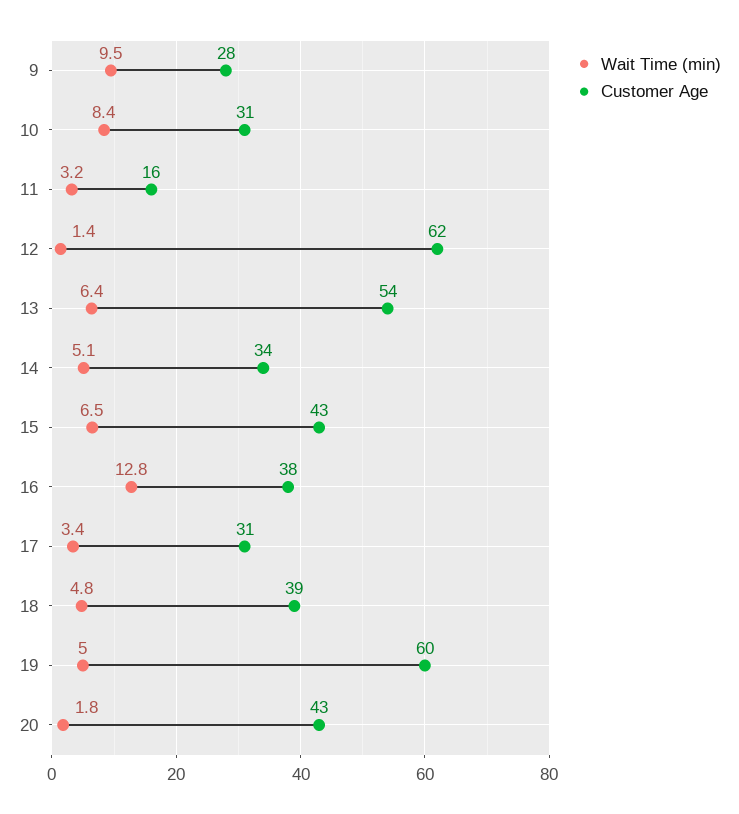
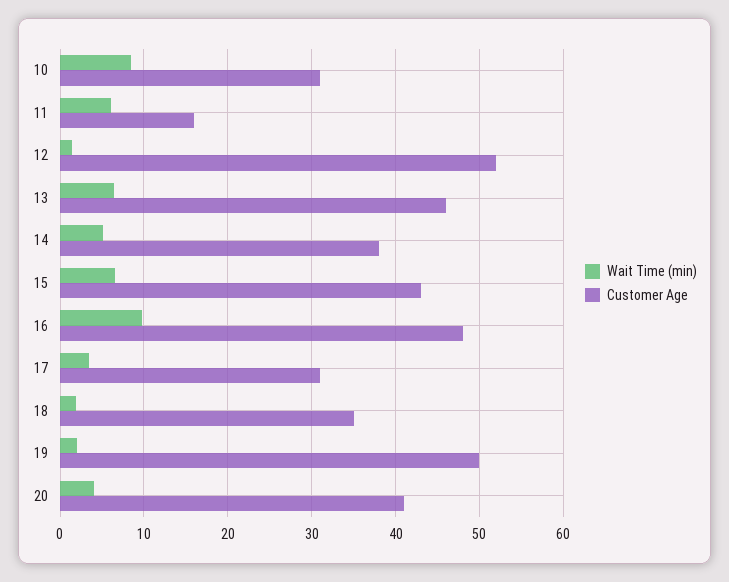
  {
    "Wait Time (min)": {
-     "9": 9.5,
      "10": 8.4,
-     "11": 3.2,
+     "11": 6,
      "12": 1.4,
      "13": 6.4,
      "14": 5.1,
      "15": 6.5,
-     "16": 12.8,
+     "16": 10,
      "17": 3.4,
-     "18": 4.8,
+     "18": 2,
-     "19": 5,
+     "19": 2,
-     "20": 1.8
+     "20": 4
    },
    "Customer Age": {
-     "9": 28,
      "10": 31,
      "11": 16,
-     "12": 62,
+     "12": 52,
-     "13": 54,
+     "13": 46,
-     "14": 34,
+     "14": 38,
      "15": 43,
-     "16": 38,
+     "16": 48,
      "17": 31,
-     "18": 39,
+     "18": 35,
-     "19": 60,
+     "19": 50,
-     "20": 43
+     "20": 41
    }
  }

